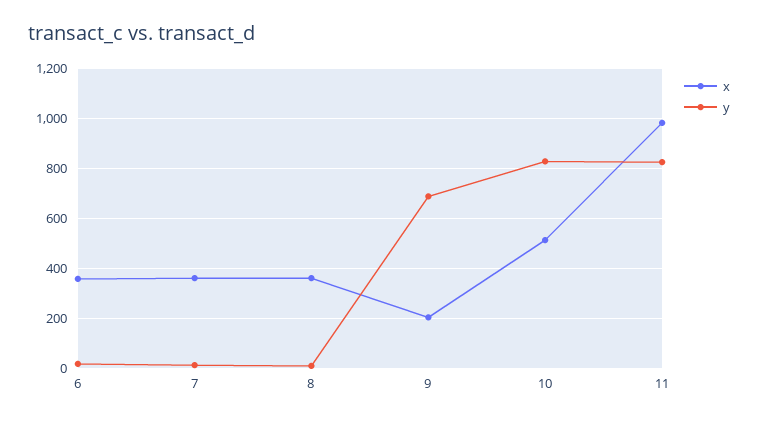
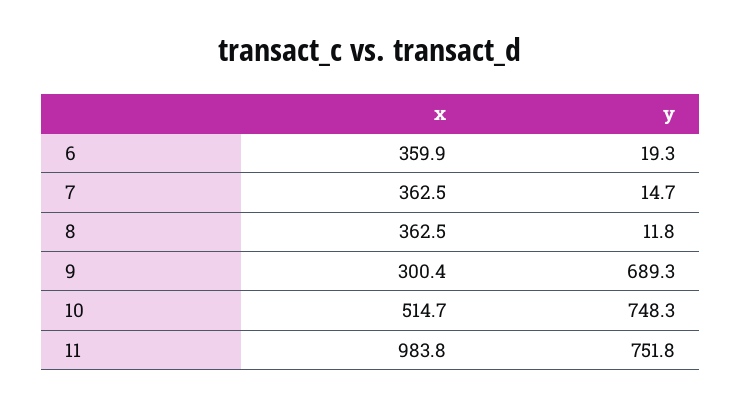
  {
    "x": {
      "6": 359.9,
      "7": 362.5,
      "8": 362.5,
-     "9": 200,
+     "9": 300.4,
      "10": 514.7,
      "11": 983.8
    },
    "y": {
      "6": 19.3,
      "7": 14.7,
      "8": 11.8,
      "9": 689.3,
-     "10": 825,
+     "10": 748.3,
-     "11": 825
+     "11": 751.8
    }
  }

